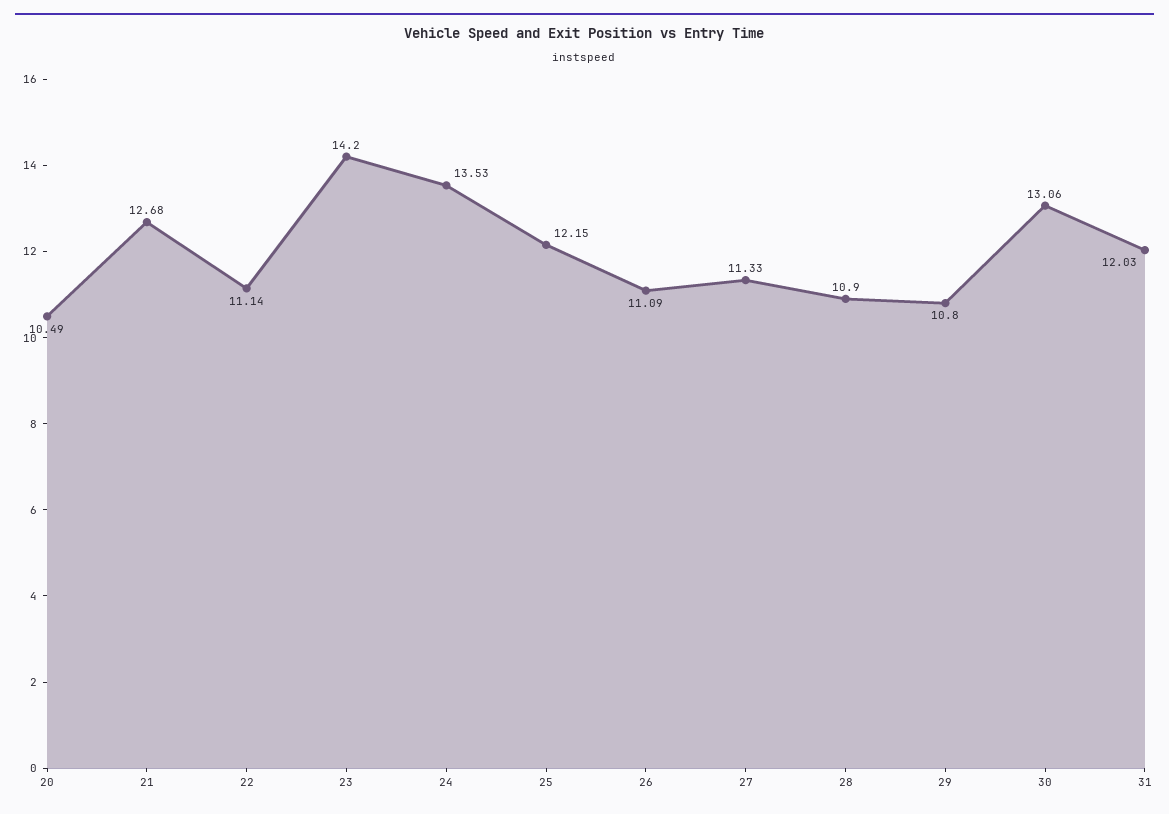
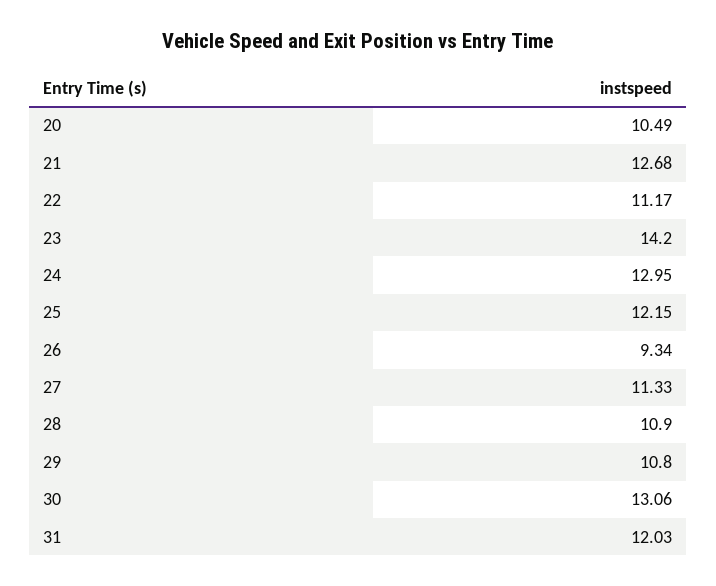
  {
    "20": 10.49,
    "21": 12.68,
-   "22": 11.14,
+   "22": 11.17,
    "23": 14.2,
-   "24": 13.53,
+   "24": 12.95,
    "25": 12.15,
-   "26": 11.09,
+   "26": 9.34,
    "27": 11.33,
    "28": 10.9,
    "29": 10.8,
    "30": 13.06,
    "31": 12.03
  }

